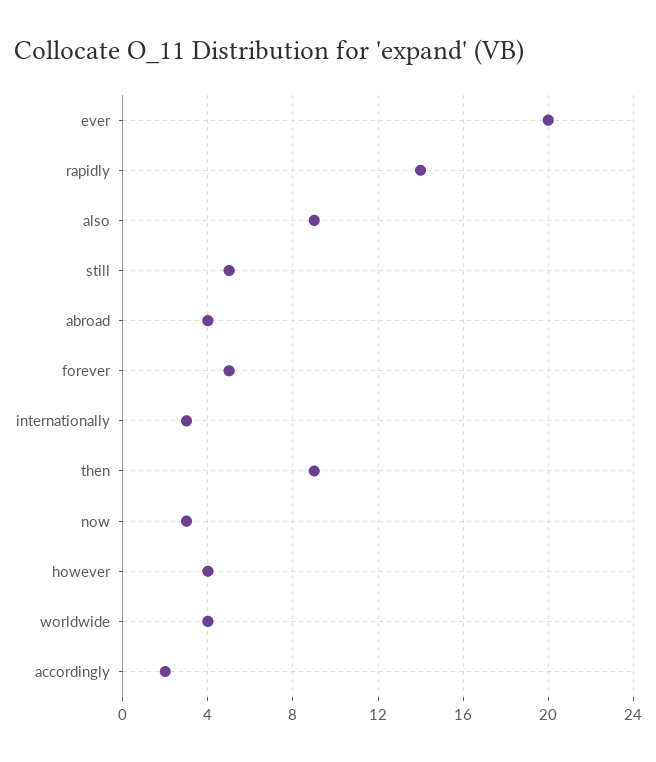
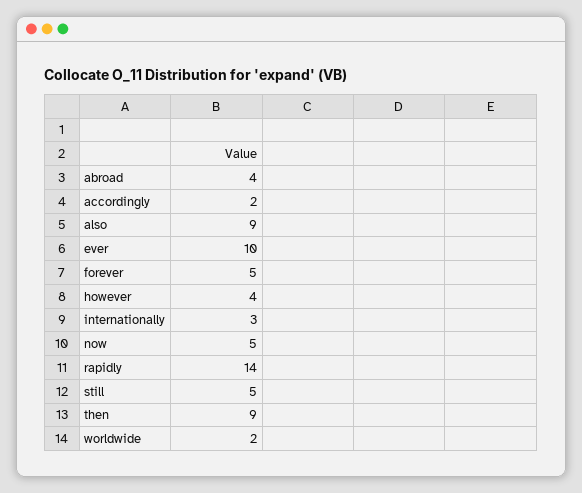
  {
-   "ever": 20,
+   "ever": 10,
    "rapidly": 14,
    "also": 9,
    "still": 5,
    "abroad": 4,
    "forever": 5,
    "internationally": 3,
    "then": 9,
-   "now": 3,
+   "now": 5,
    "however": 4,
-   "worldwide": 4,
+   "worldwide": 2,
    "accordingly": 2
  }

